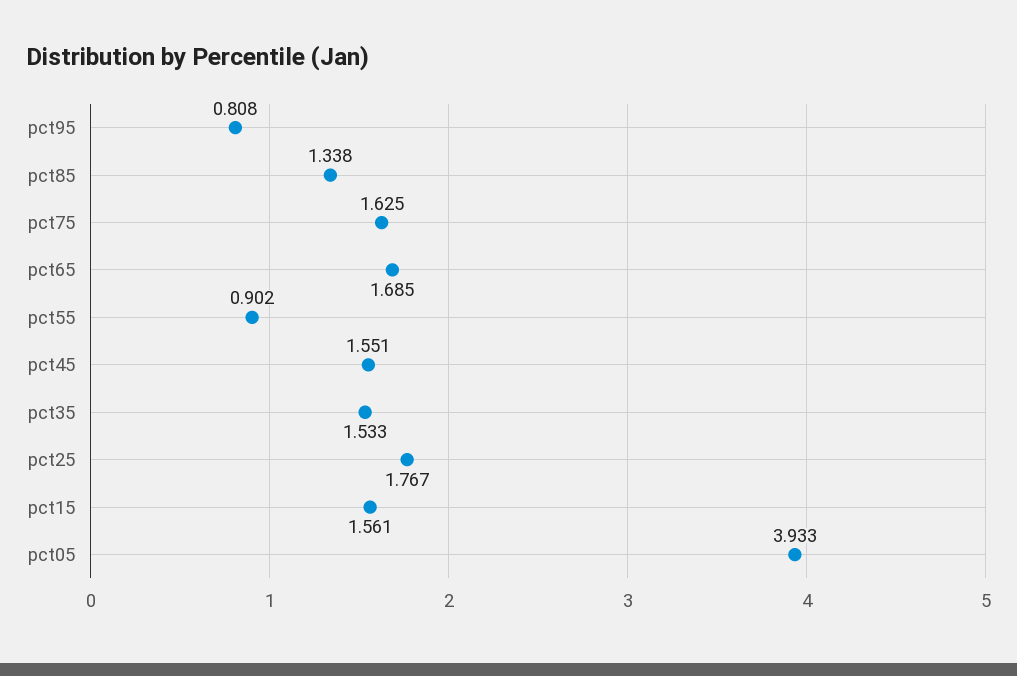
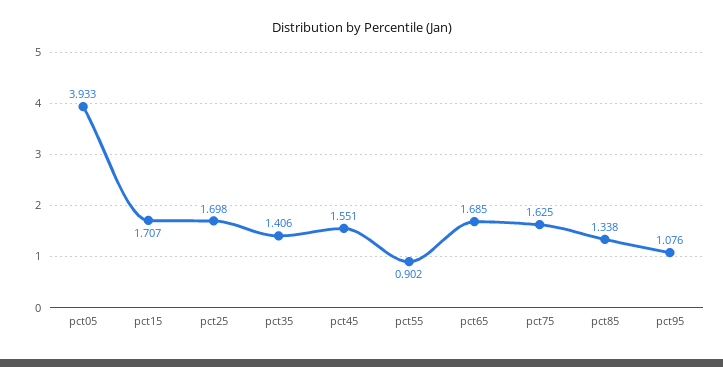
  {
-   "pct95": 0.808,
+   "pct95": 1.076,
    "pct85": 1.338,
    "pct75": 1.625,
    "pct65": 1.685,
    "pct55": 0.902,
    "pct45": 1.551,
-   "pct35": 1.533,
+   "pct35": 1.406,
-   "pct25": 1.767,
+   "pct25": 1.698,
-   "pct15": 1.561,
+   "pct15": 1.707,
    "pct05": 3.933
  }

